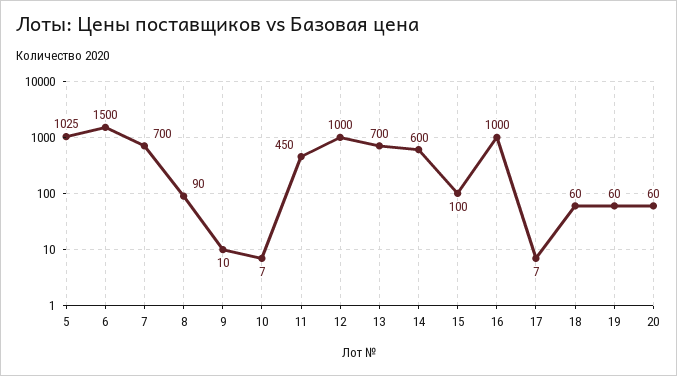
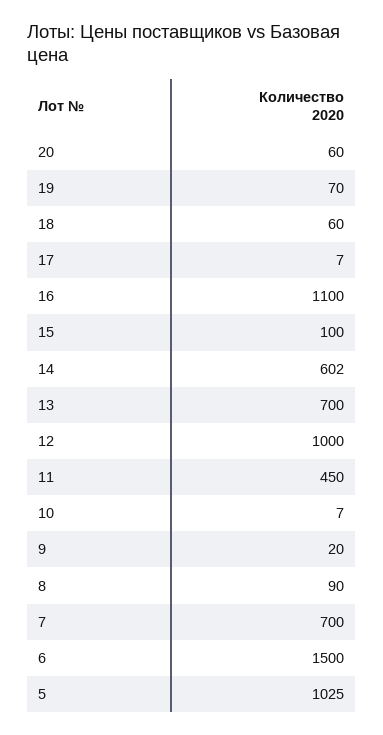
  {
    "5": 1025,
    "6": 1500,
    "7": 700,
    "8": 90,
-   "9": 10,
+   "9": 20,
    "10": 7,
    "11": 450,
    "12": 1000,
    "13": 700,
-   "14": 600,
+   "14": 602,
    "15": 100,
-   "16": 1000,
+   "16": 1100,
    "17": 7,
    "18": 60,
-   "19": 60,
+   "19": 70,
    "20": 60
  }

